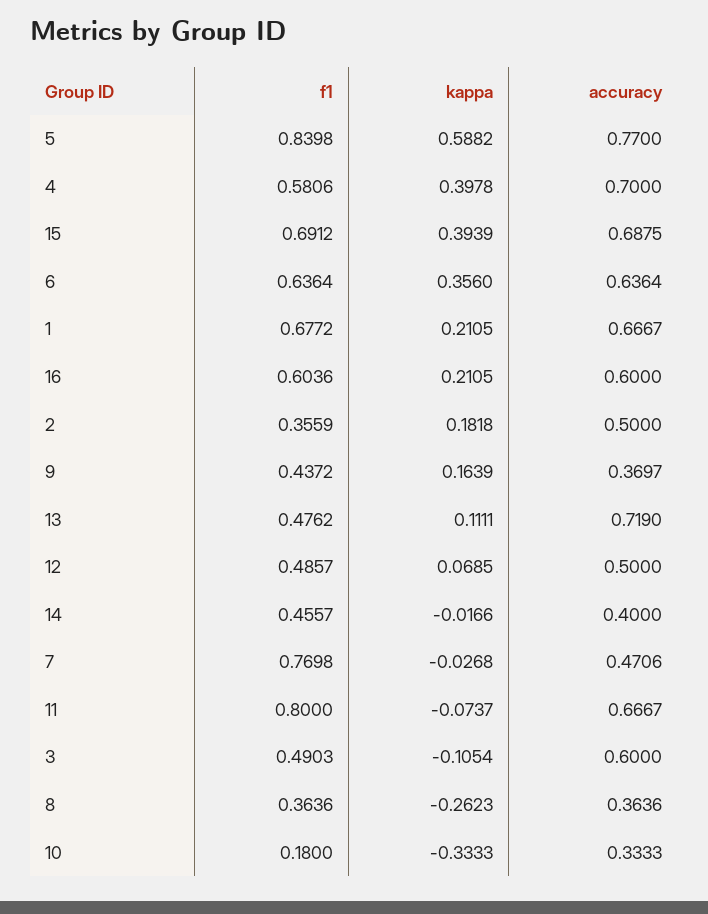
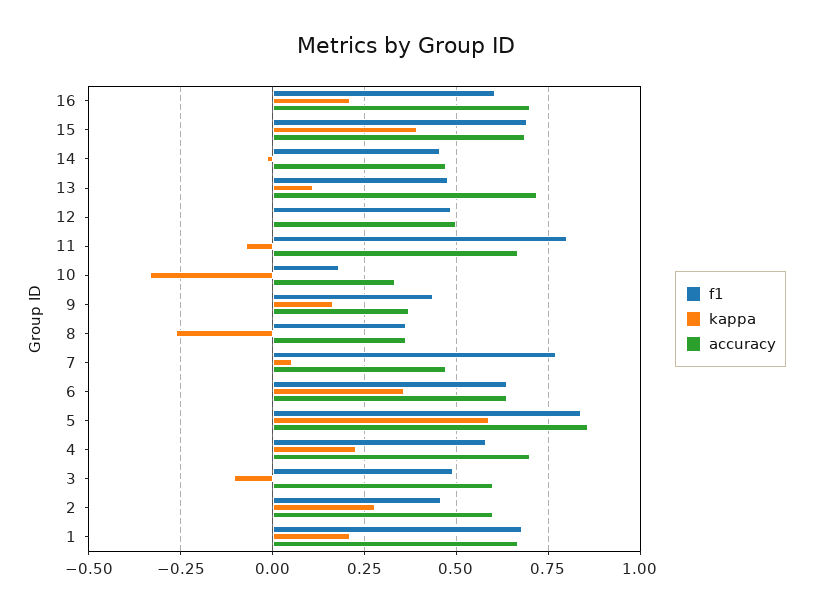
  {
    "f1": {
      "5": 0.8398,
      "4": 0.5806,
      "15": 0.6912,
      "6": 0.6364,
      "1": 0.6772,
      "16": 0.6036,
-     "2": 0.3559,
+     "2": 0.45,
      "9": 0.4372,
      "13": 0.4762,
      "12": 0.4857,
      "14": 0.4557,
      "7": 0.7698,
      "11": 0.8,
      "3": 0.4903,
      "8": 0.3636,
      "10": 0.18
    },
    "kappa": {
      "5": 0.5882,
-     "4": 0.3978,
+     "4": 0.225,
      "15": 0.3939,
      "6": 0.356,
      "1": 0.2105,
      "16": 0.2105,
-     "2": 0.1818,
+     "2": 0.275,
      "9": 0.1639,
      "13": 0.1111,
-     "12": 0.0685,
+     "12": 0,
      "14": -0.0166,
-     "7": -0.0268,
+     "7": 0.05,
      "11": -0.0737,
      "3": -0.1054,
      "8": -0.2623,
      "10": -0.3333
    },
    "accuracy": {
-     "5": 0.77,
+     "5": 0.85,
      "4": 0.7,
      "15": 0.6875,
      "6": 0.6364,
      "1": 0.6667,
-     "16": 0.6,
+     "16": 0.7,
-     "2": 0.5,
+     "2": 0.6,
      "9": 0.3697,
      "13": 0.719,
      "12": 0.5,
-     "14": 0.4,
+     "14": 0.475,
      "7": 0.4706,
      "11": 0.6667,
      "3": 0.6,
      "8": 0.3636,
      "10": 0.3333
    }
  }

